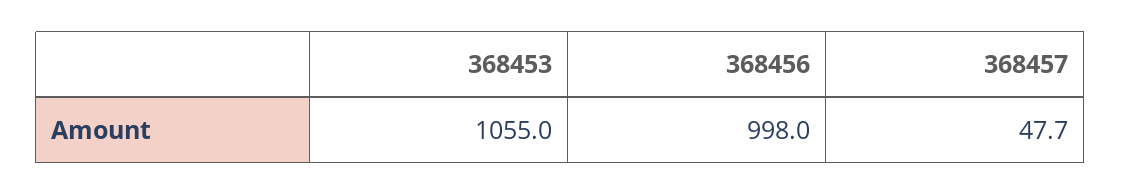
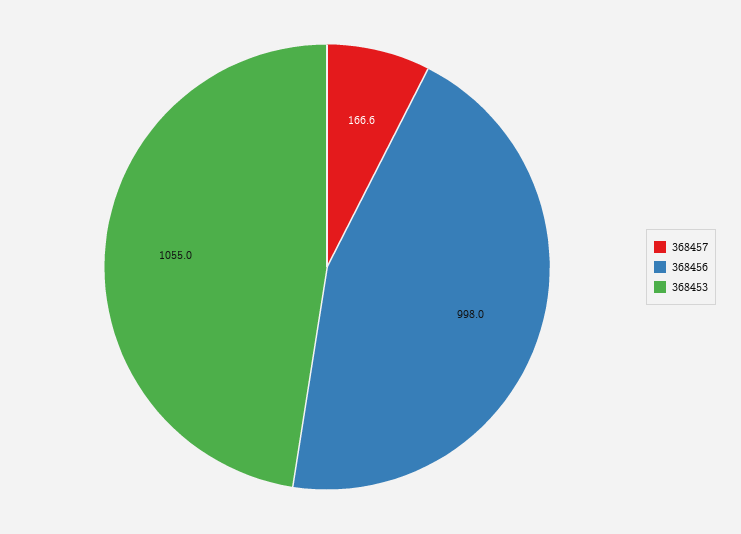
  {
    "368453": 1055,
    "368456": 998,
-   "368457": 47.7
+   "368457": 166.6
  }

